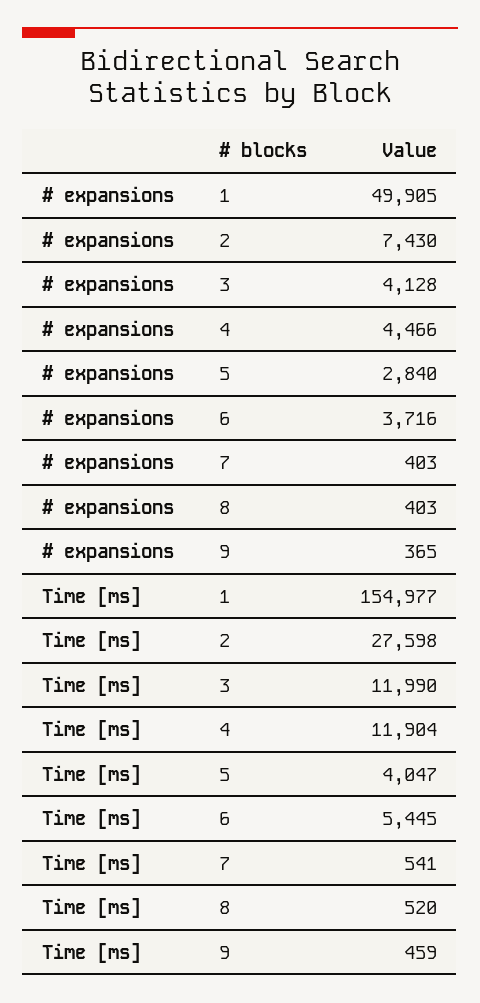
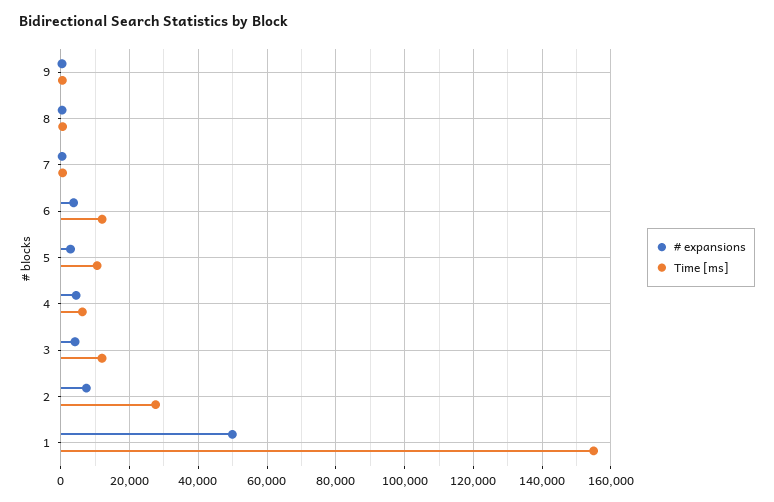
  {
    "# expansions": {
      "1": 49905,
      "2": 7430,
      "3": 4128,
      "4": 4466,
      "5": 2840,
      "6": 3716,
      "7": 403,
      "8": 403,
      "9": 365
    },
    "Time [ms]": {
      "1": 154977,
      "2": 27598,
      "3": 11990,
-     "4": 11904,
+     "4": 6000,
-     "5": 4047,
+     "5": 10000,
-     "6": 5445,
+     "6": 12000,
      "7": 541,
      "8": 520,
      "9": 459
    }
  }

